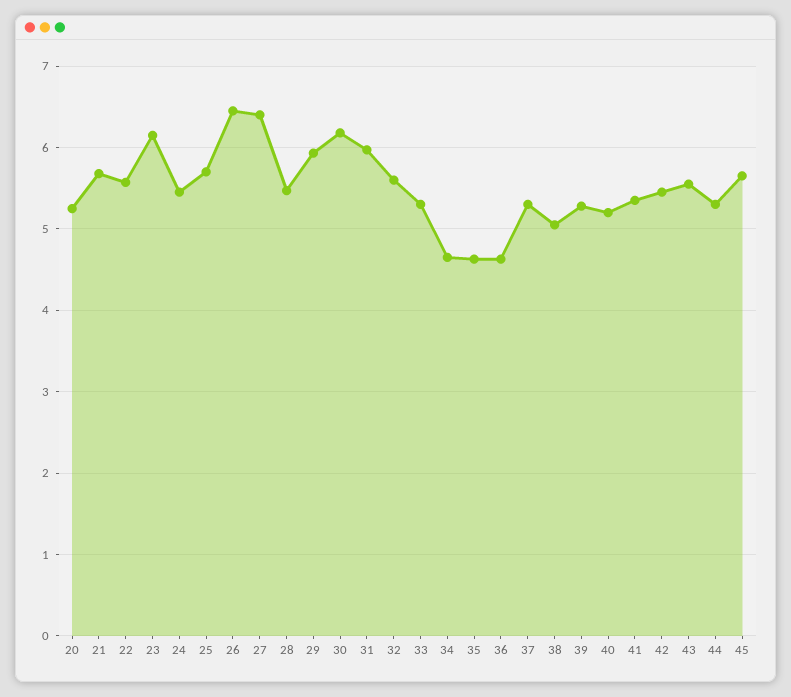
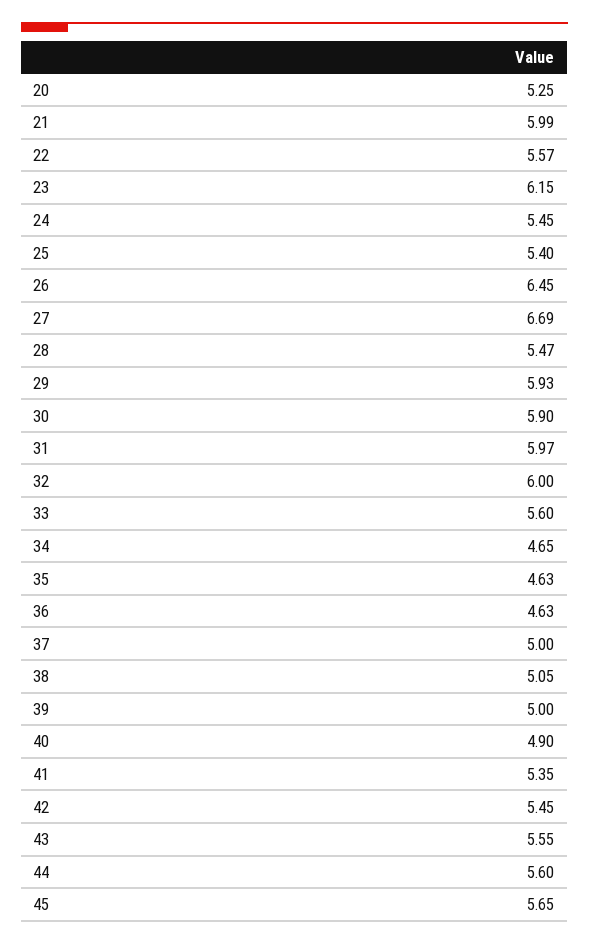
  {
    "20": 5.25,
-   "21": 5.7,
+   "21": 5.99,
    "22": 5.57,
    "23": 6.15,
    "24": 5.45,
-   "25": 5.7,
+   "25": 5.4,
    "26": 6.45,
-   "27": 6.4,
+   "27": 6.69,
    "28": 5.47,
    "29": 5.93,
-   "30": 6.2,
+   "30": 5.9,
    "31": 5.97,
-   "32": 5.6,
+   "32": 6,
-   "33": 5.3,
+   "33": 5.6,
    "34": 4.65,
    "35": 4.63,
    "36": 4.63,
-   "37": 5.3,
+   "37": 5,
    "38": 5.05,
-   "39": 5.3,
+   "39": 5,
-   "40": 5.2,
+   "40": 4.9,
    "41": 5.35,
    "42": 5.45,
    "43": 5.55,
-   "44": 5.3,
+   "44": 5.6,
    "45": 5.65
  }

